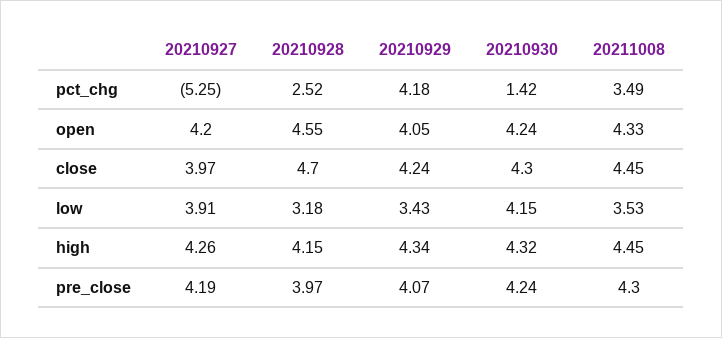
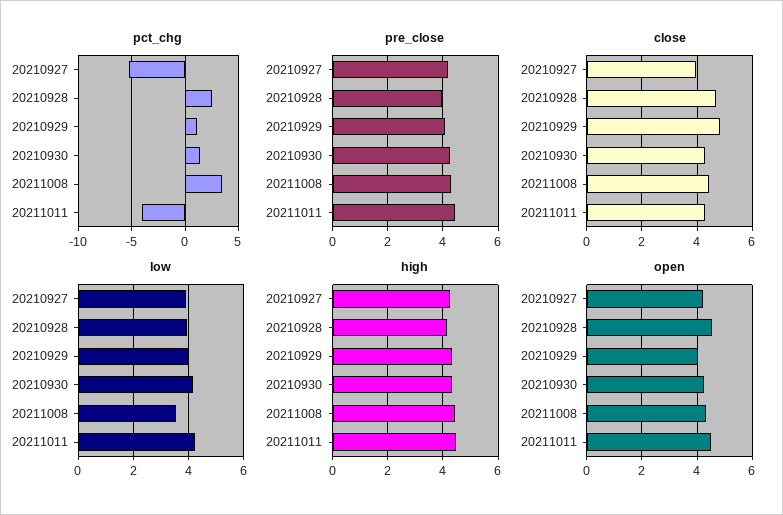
  {
    "pct_chg": {
      "20210927": -5.25,
      "20210928": 2.52,
-     "20210929": 4.18,
+     "20210929": 1,
      "20210930": 1.42,
-     "20211008": 3.49
+     "20211008": 3.49,
+     "20211011": -4
    },
    "open": {
      "20210927": 4.2,
      "20210928": 4.55,
      "20210929": 4.05,
      "20210930": 4.24,
-     "20211008": 4.33
+     "20211008": 4.33,
+     "20211011": 4.5
    },
    "close": {
      "20210927": 3.97,
      "20210928": 4.7,
-     "20210929": 4.24,
+     "20210929": 4.75,
      "20210930": 4.3,
-     "20211008": 4.45
+     "20211008": 4.45,
+     "20211011": 4.25
    },
    "low": {
      "20210927": 3.91,
-     "20210928": 3.18,
+     "20210928": 4,
-     "20210929": 3.43,
+     "20210929": 4,
      "20210930": 4.15,
-     "20211008": 3.53
+     "20211008": 3.53,
+     "20211011": 4.25
    },
    "high": {
      "20210927": 4.26,
      "20210928": 4.15,
      "20210929": 4.34,
      "20210930": 4.32,
-     "20211008": 4.45
+     "20211008": 4.45,
+     "20211011": 4.5
    },
    "pre_close": {
      "20210927": 4.19,
      "20210928": 3.97,
      "20210929": 4.07,
      "20210930": 4.24,
-     "20211008": 4.3
+     "20211008": 4.3,
+     "20211011": 4.5
    }
  }

